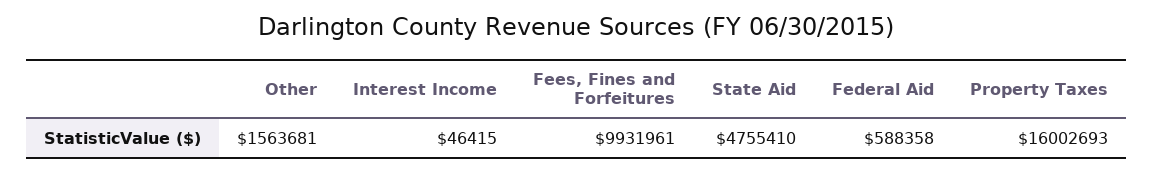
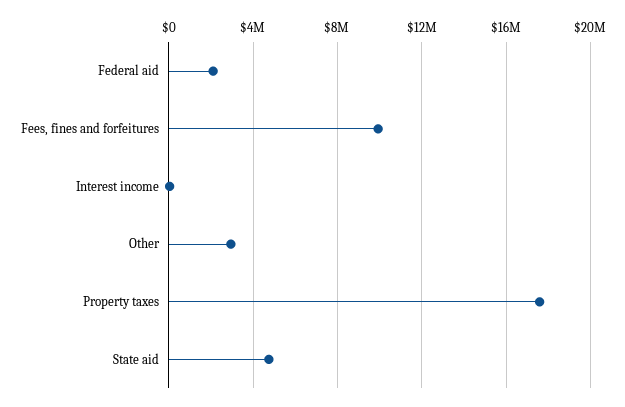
  {
-   "Other": 1563681,
+   "Other": 3000000,
    "Interest Income": 46415,
    "Fees, Fines and Forfeitures": 9931961,
    "State Aid": 4755410,
-   "Federal Aid": 588358,
+   "Federal Aid": 2000000,
-   "Property Taxes": 16002693
+   "Property Taxes": 17500000
  }

